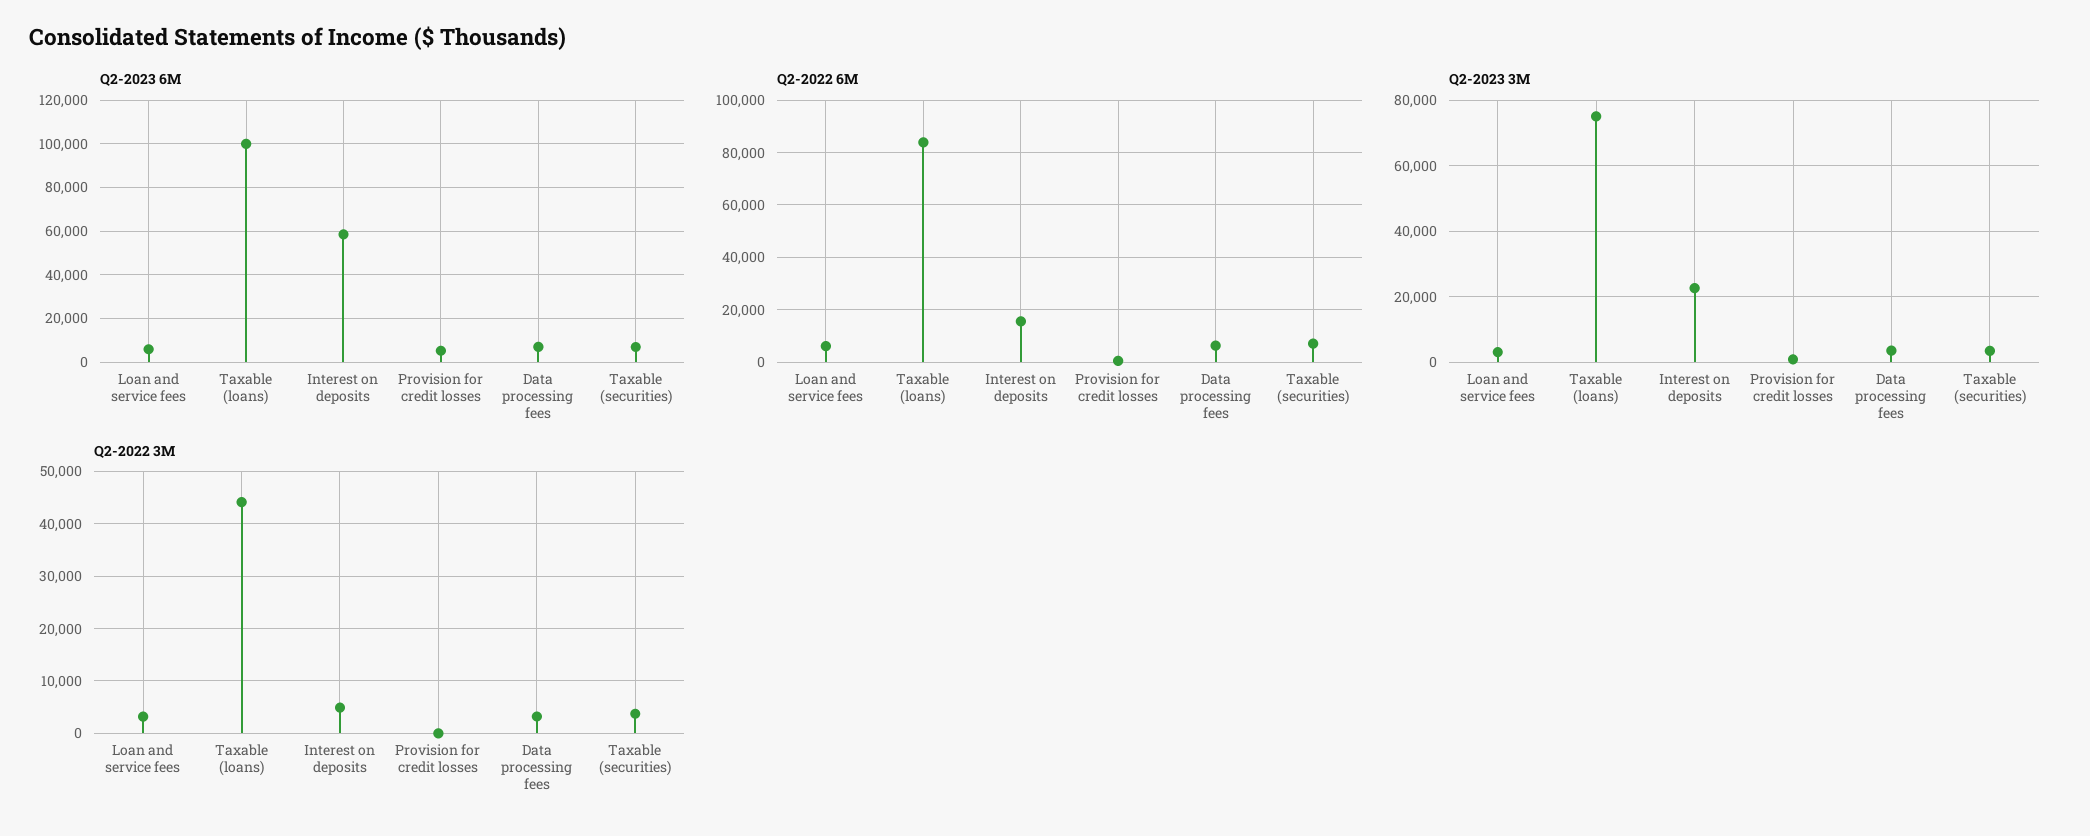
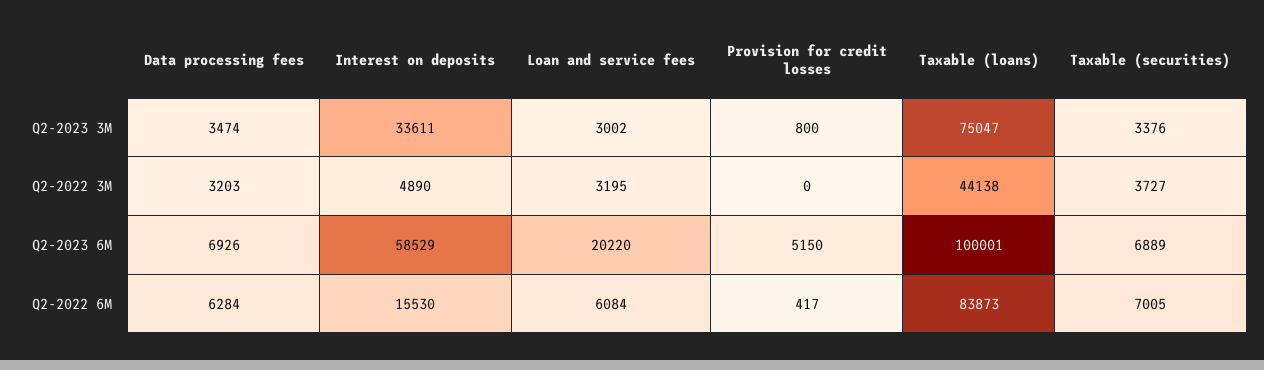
  {
    "Q2-2023 6M": {
-     "Loan and service fees": 5000,
+     "Loan and service fees": 20220,
      "Taxable (loans)": 100001,
      "Interest on deposits": 58529,
      "Provision for credit losses": 5150,
      "Data processing fees": 6926,
      "Taxable (securities)": 6889
    },
    "Q2-2022 6M": {
      "Loan and service fees": 6084,
      "Taxable (loans)": 83873,
      "Interest on deposits": 15530,
      "Provision for credit losses": 417,
      "Data processing fees": 6284,
      "Taxable (securities)": 7005
    },
    "Q2-2023 3M": {
      "Loan and service fees": 3002,
      "Taxable (loans)": 75047,
-     "Interest on deposits": 22000,
+     "Interest on deposits": 33611,
      "Provision for credit losses": 800,
      "Data processing fees": 3474,
      "Taxable (securities)": 3376
    },
    "Q2-2022 3M": {
      "Loan and service fees": 3195,
      "Taxable (loans)": 44138,
      "Interest on deposits": 4890,
      "Provision for credit losses": 0,
      "Data processing fees": 3203,
      "Taxable (securities)": 3727
    }
  }

